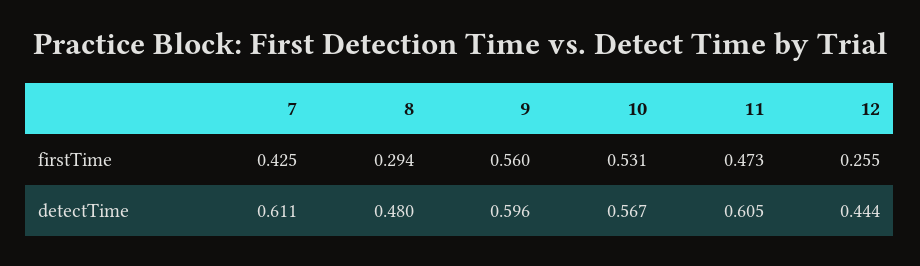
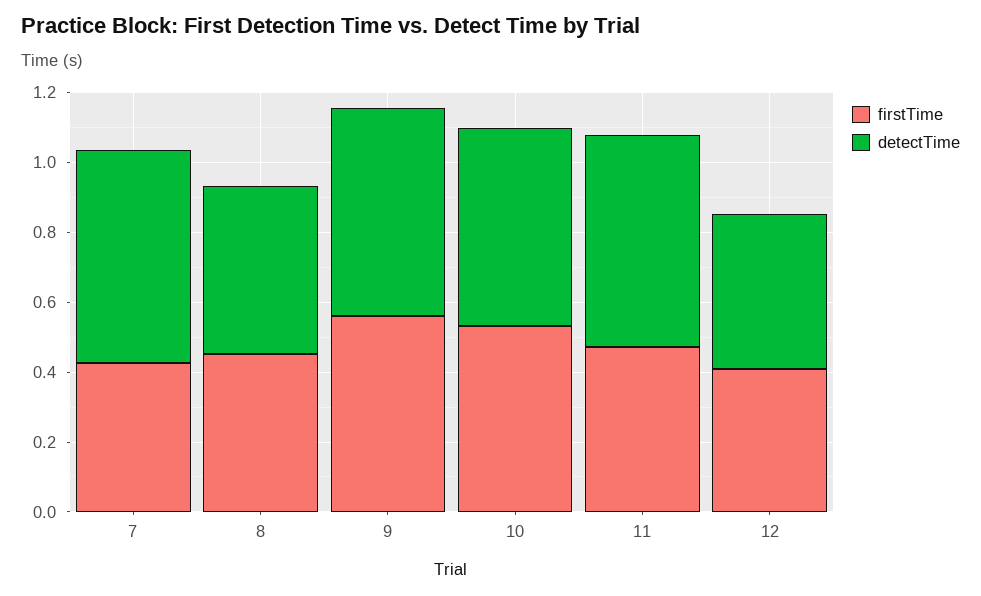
  {
    "firstTime": {
      "7": 0.425,
-     "8": 0.294,
+     "8": 0.45,
      "9": 0.56,
      "10": 0.531,
      "11": 0.473,
-     "12": 0.255
+     "12": 0.4
    },
    "detectTime": {
      "7": 0.611,
      "8": 0.48,
      "9": 0.596,
      "10": 0.567,
      "11": 0.605,
      "12": 0.444
    }
  }

